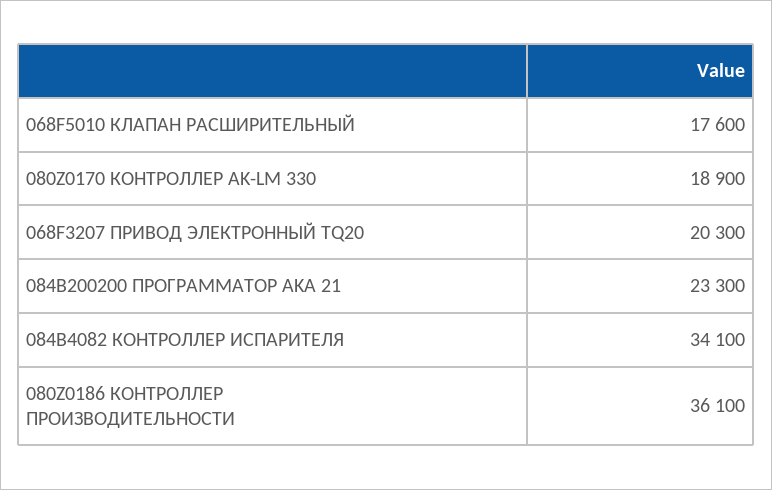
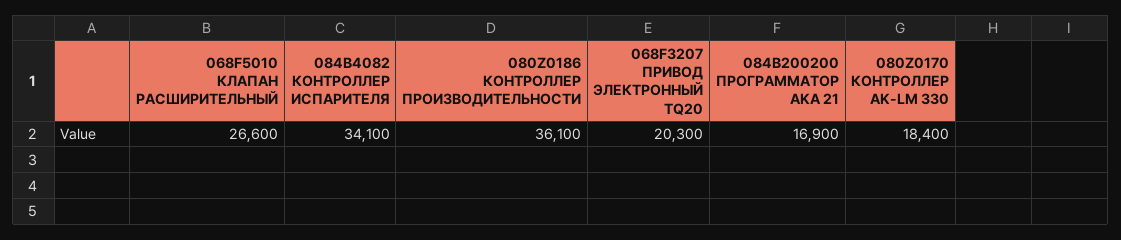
  {
-   "068F5010 КЛАПАН РАСШИРИТЕЛЬНЫЙ": 17600,
+   "068F5010 КЛАПАН РАСШИРИТЕЛЬНЫЙ": 26600,
-   "080Z0170 КОНТРОЛЛЕР AK-LM 330": 18900,
+   "080Z0170 КОНТРОЛЛЕР AK-LM 330": 18400,
    "068F3207 ПРИВОД ЭЛЕКТРОННЫЙ TQ20": 20300,
-   "084B200200 ПРОГРАММАТОР AKA 21": 23300,
+   "084B200200 ПРОГРАММАТОР AKA 21": 16900,
    "084B4082 КОНТРОЛЛЕР ИСПАРИТЕЛЯ": 34100,
    "080Z0186 КОНТРОЛЛЕР ПРОИЗВОДИТЕЛЬНОСТИ": 36100
  }

